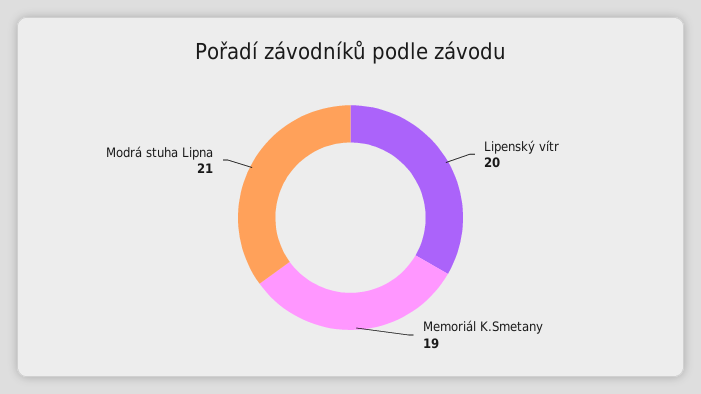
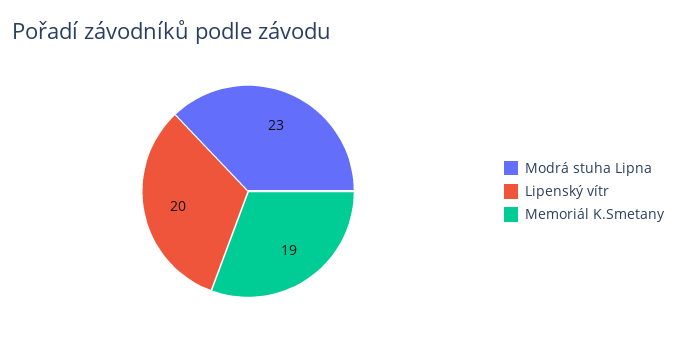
  {
    "Lipenský vítr": 20,
    "Memoriál K.Smetany": 19,
-   "Modrá stuha Lipna": 21
+   "Modrá stuha Lipna": 23
  }

